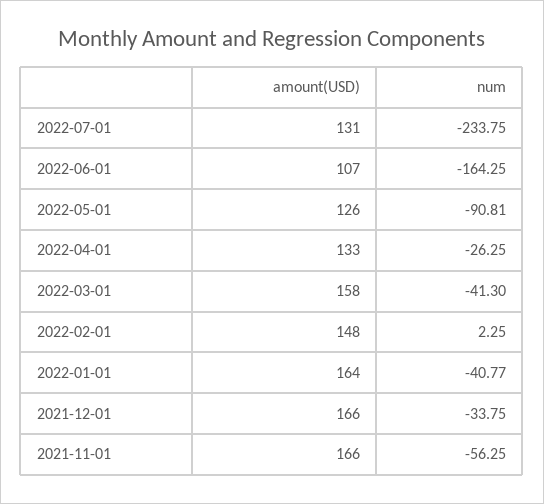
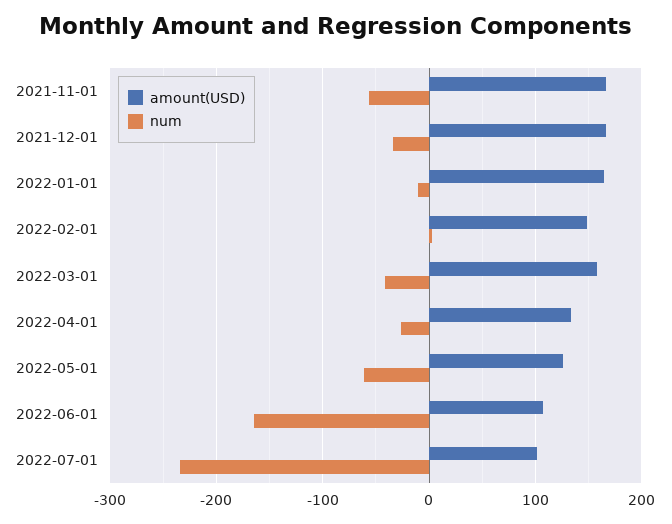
  {
    "amount(USD)": {
-     "2022-07-01": 131,
+     "2022-07-01": 100,
      "2022-06-01": 107,
      "2022-05-01": 126,
      "2022-04-01": 133,
      "2022-03-01": 158,
      "2022-02-01": 148,
      "2022-01-01": 164,
      "2021-12-01": 166,
      "2021-11-01": 166
    },
    "num": {
      "2022-07-01": -233.75,
      "2022-06-01": -164.25,
-     "2022-05-01": -90.81,
+     "2022-05-01": -60,
      "2022-04-01": -26.25,
      "2022-03-01": -41.3,
      "2022-02-01": 2.25,
-     "2022-01-01": -40.77,
+     "2022-01-01": -10,
      "2021-12-01": -33.75,
      "2021-11-01": -56.25
    }
  }

